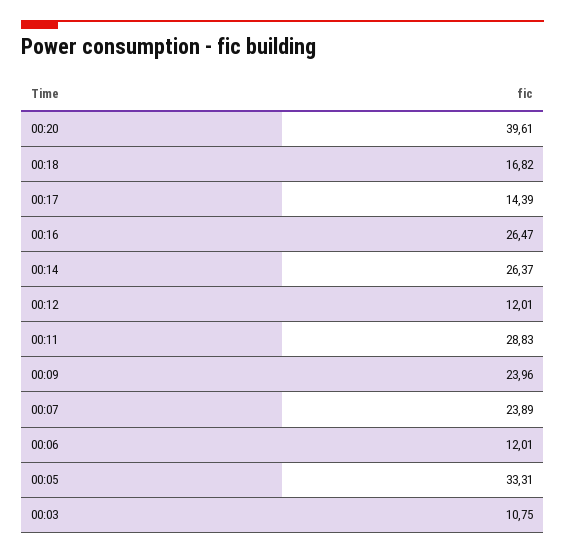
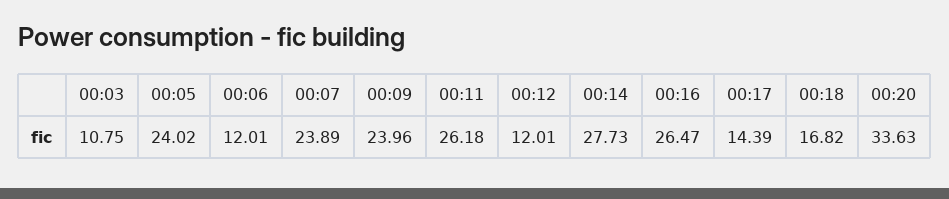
  {
-   "00:20": 39.61,
+   "00:20": 33.63,
    "00:18": 16.82,
    "00:17": 14.39,
    "00:16": 26.47,
-   "00:14": 26.37,
+   "00:14": 27.73,
    "00:12": 12.01,
-   "00:11": 28.83,
+   "00:11": 26.18,
    "00:09": 23.96,
    "00:07": 23.89,
    "00:06": 12.01,
-   "00:05": 33.31,
+   "00:05": 24.02,
    "00:03": 10.75
  }

